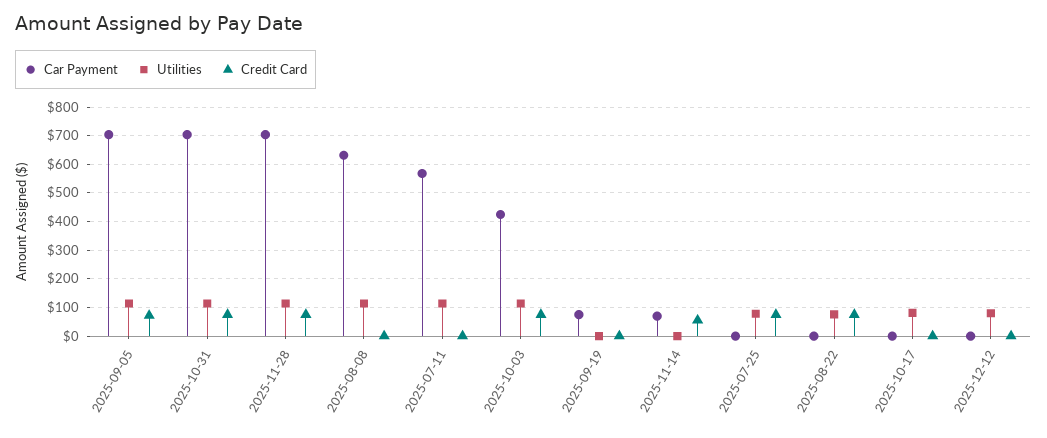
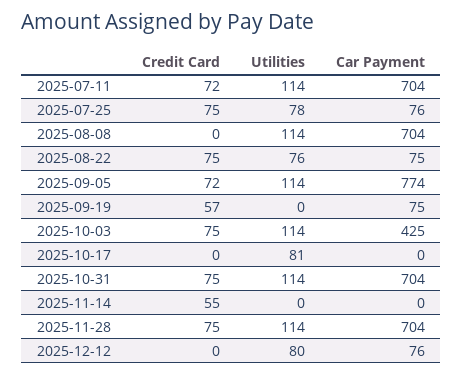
  {
    "Car Payment": {
-     "2025-09-05": 700,
+     "2025-09-05": 774,
      "2025-10-31": 704,
      "2025-11-28": 704,
-     "2025-08-08": 625,
+     "2025-08-08": 704,
-     "2025-07-11": 575,
+     "2025-07-11": 704,
      "2025-10-03": 425,
      "2025-09-19": 75,
-     "2025-11-14": 75,
+     "2025-11-14": 0,
-     "2025-07-25": 0,
+     "2025-07-25": 76,
-     "2025-08-22": 0,
+     "2025-08-22": 75,
      "2025-10-17": 0,
-     "2025-12-12": 0
+     "2025-12-12": 76
    },
    "Utilities": {
      "2025-09-05": 114,
      "2025-10-31": 114,
      "2025-11-28": 114,
      "2025-08-08": 114,
      "2025-07-11": 114,
      "2025-10-03": 114,
      "2025-09-19": 0,
      "2025-11-14": 0,
      "2025-07-25": 78,
      "2025-08-22": 76,
      "2025-10-17": 81,
      "2025-12-12": 80
    },
    "Credit Card": {
      "2025-09-05": 72,
      "2025-10-31": 75,
      "2025-11-28": 75,
      "2025-08-08": 0,
-     "2025-07-11": 0,
+     "2025-07-11": 72,
      "2025-10-03": 75,
-     "2025-09-19": 0,
+     "2025-09-19": 57,
      "2025-11-14": 55,
      "2025-07-25": 75,
      "2025-08-22": 75,
      "2025-10-17": 0,
      "2025-12-12": 0
    }
  }

